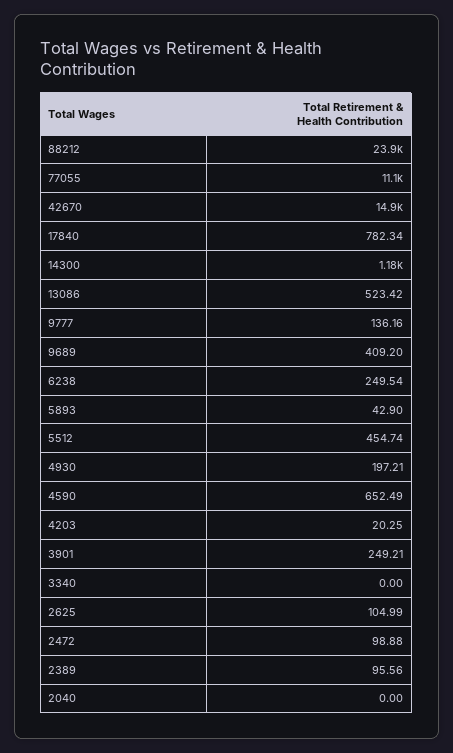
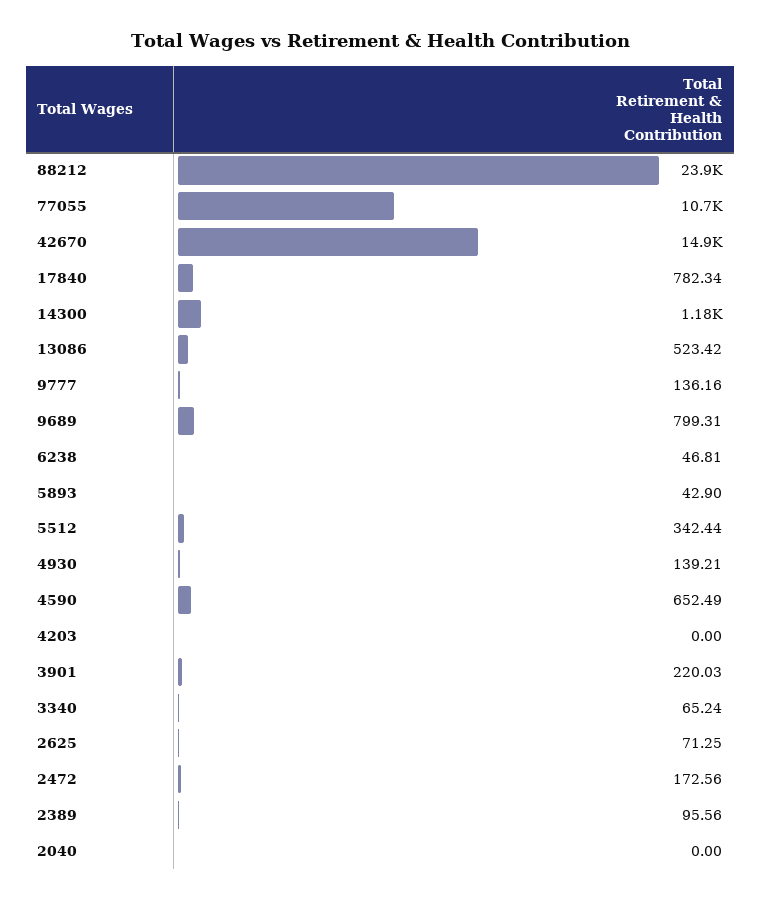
  {
    "88212": 23900,
-   "77055": 11100,
+   "77055": 10700,
    "42670": 14900,
    "17840": 782.34,
    "14300": 1180,
    "13086": 523.42,
    "9777": 136.16,
-   "9689": 409.2,
+   "9689": 799.31,
-   "6238": 249.54,
+   "6238": 46.81,
    "5893": 42.9,
-   "5512": 454.74,
+   "5512": 342.44,
-   "4930": 197.21,
+   "4930": 139.21,
    "4590": 652.49,
-   "4203": 20.25,
+   "4203": 0,
-   "3901": 249.21,
+   "3901": 220.03,
-   "3340": 0,
+   "3340": 65.24,
-   "2625": 104.99,
+   "2625": 71.25,
-   "2472": 98.88,
+   "2472": 172.56,
    "2389": 95.56,
    "2040": 0
  }

